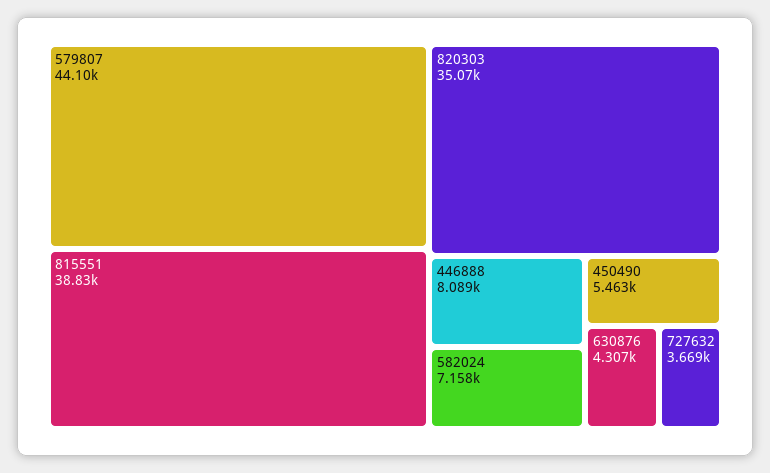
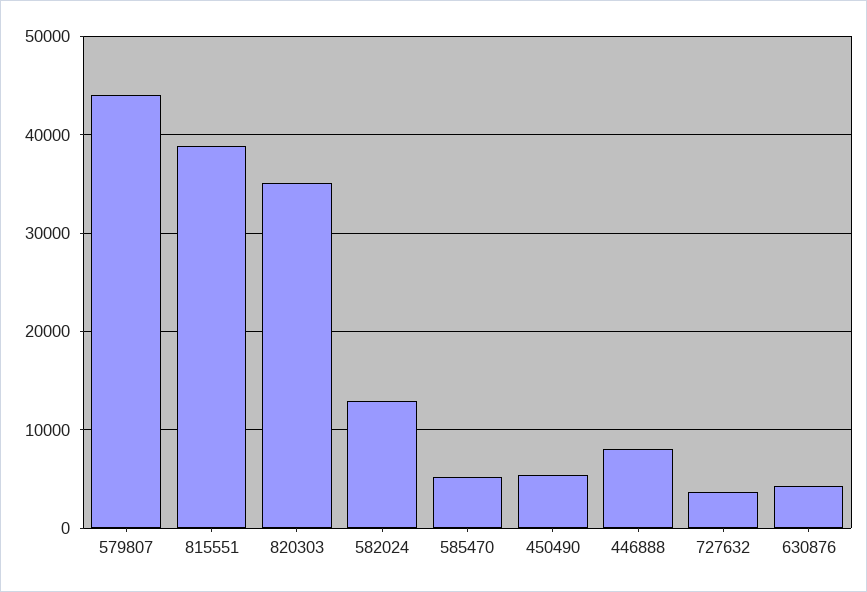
  {
    "579807": 44100,
    "815551": 38830,
    "820303": 35070,
    "446888": 8089,
-   "582024": 7158,
+   "582024": 13000,
    "450490": 5463,
    "630876": 4307,
-   "727632": 3669
+   "727632": 3669,
+   "585470": 5000
  }

